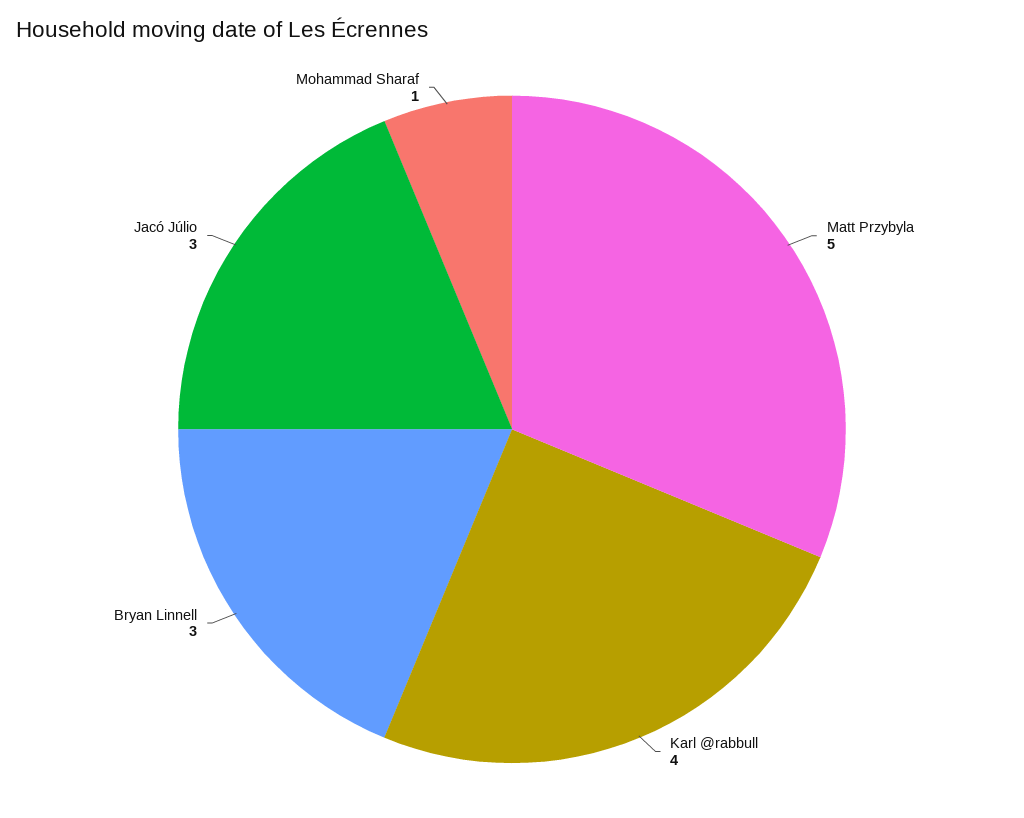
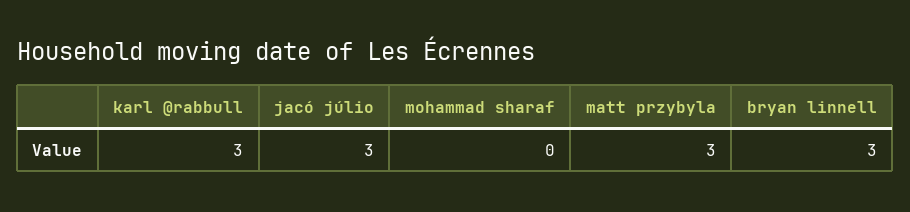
  {
-   "Matt Przybyla": 5,
+   "Matt Przybyla": 3,
-   "Karl @rabbull": 4,
+   "Karl @rabbull": 3,
    "Bryan Linnell": 3,
    "Jacó Júlio": 3,
-   "Mohammad Sharaf": 1
+   "Mohammad Sharaf": 0
  }

